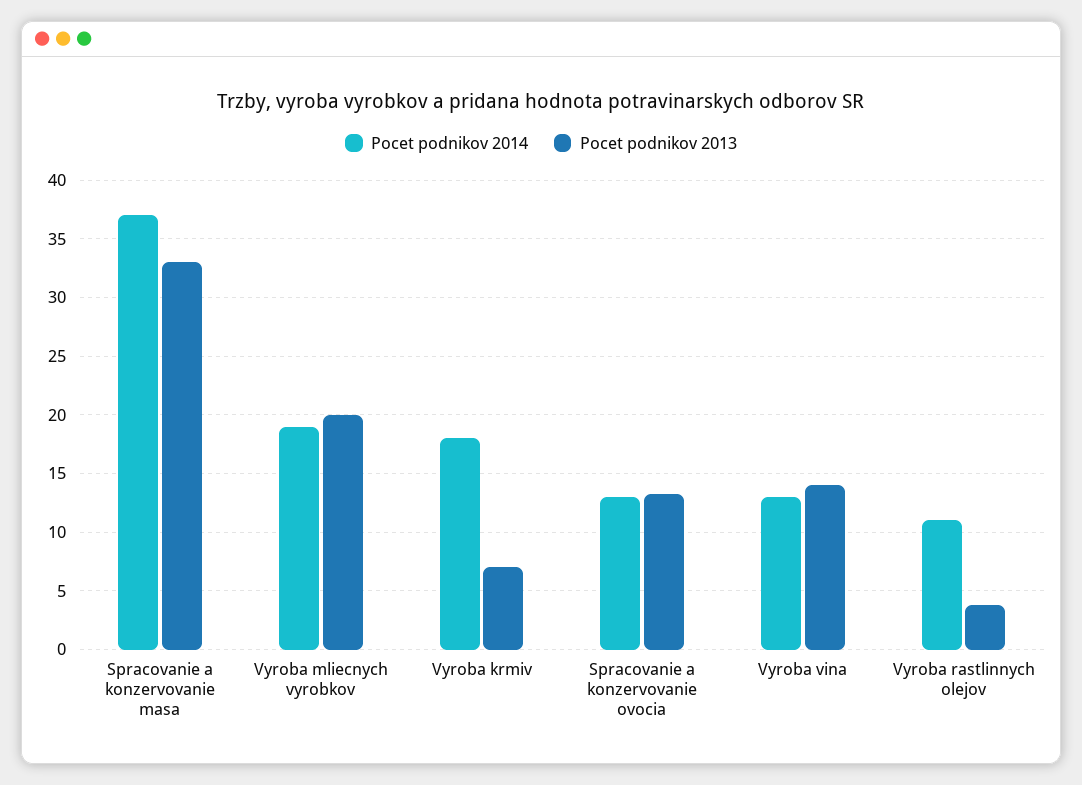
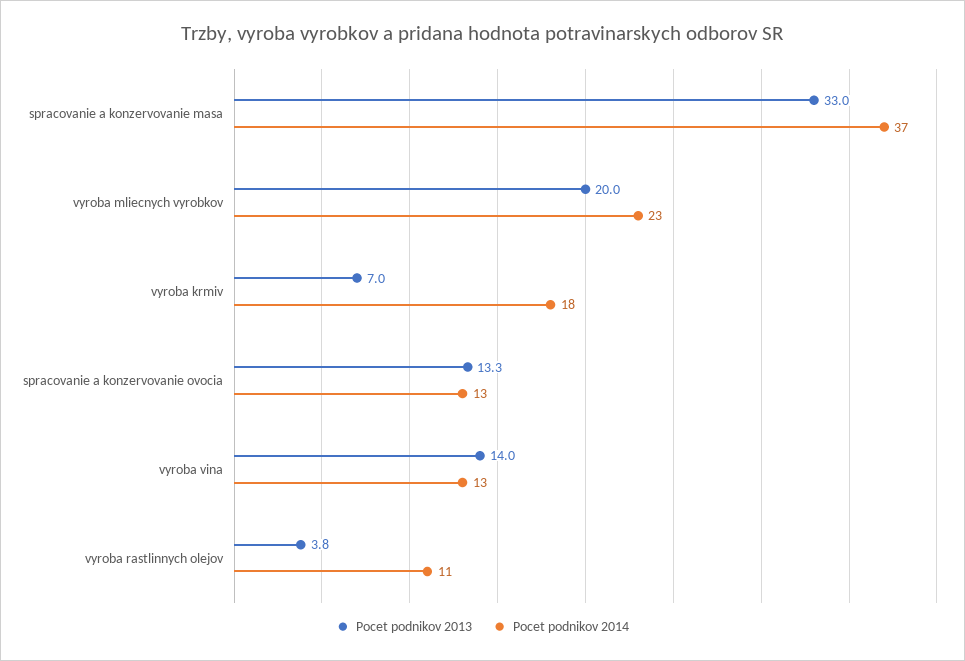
  {
    "Pocet podnikov 2014": {
      "Spracovanie a konzervovanie masa": 37,
-     "Vyroba mliecnych vyrobkov": 19,
+     "Vyroba mliecnych vyrobkov": 23,
      "Vyroba krmiv": 18,
      "Spracovanie a konzervovanie ovocia": 13,
      "Vyroba vina": 13,
      "Vyroba rastlinnych olejov": 11
    },
    "Pocet podnikov 2013": {
      "Spracovanie a konzervovanie masa": 33,
      "Vyroba mliecnych vyrobkov": 20,
      "Vyroba krmiv": 7,
      "Spracovanie a konzervovanie ovocia": 13.3,
      "Vyroba vina": 14,
      "Vyroba rastlinnych olejov": 3.8
    }
  }

